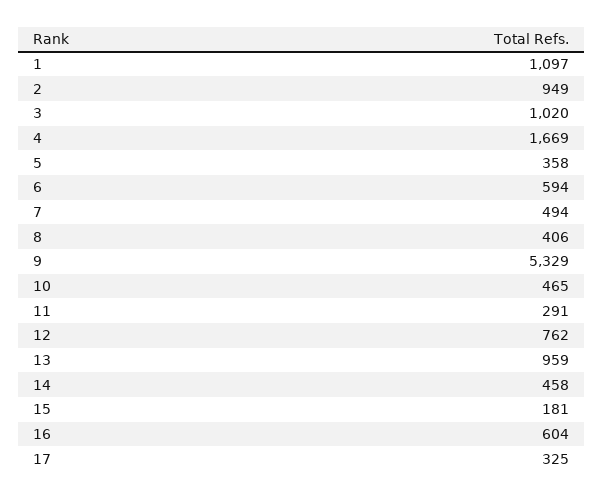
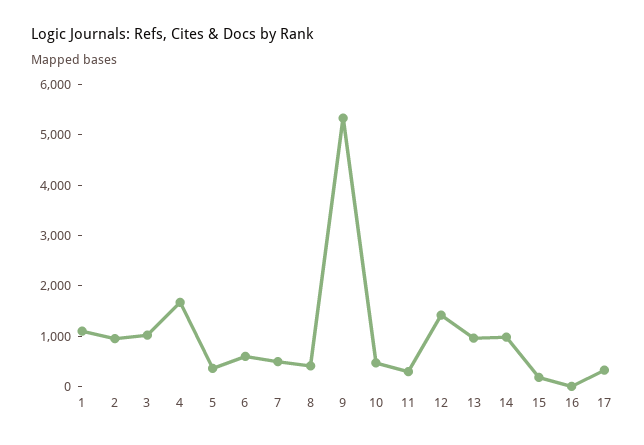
  {
    "1": 1097,
    "2": 949,
    "3": 1020,
    "4": 1669,
    "5": 358,
    "6": 594,
    "7": 494,
    "8": 406,
    "9": 5329,
    "10": 465,
    "11": 291,
-   "12": 762,
+   "12": 1400,
    "13": 959,
-   "14": 458,
+   "14": 1000,
    "15": 181,
-   "16": 604,
+   "16": 0,
    "17": 325
  }

